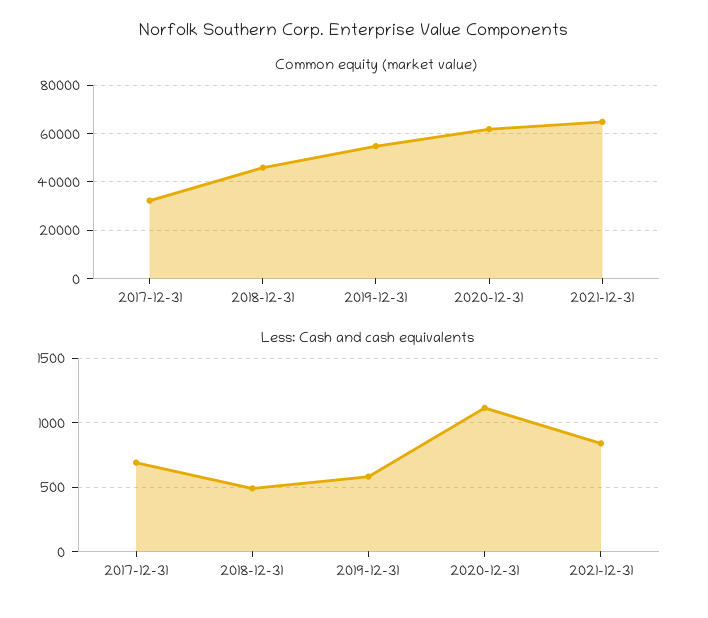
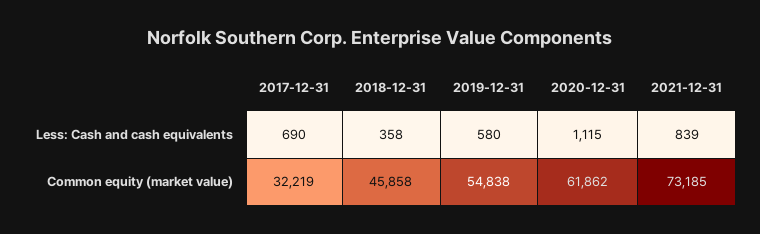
  {
    "Common equity (market value)": {
      "2017-12-31": 32219,
      "2018-12-31": 45858,
      "2019-12-31": 54838,
      "2020-12-31": 61862,
-     "2021-12-31": 65000
+     "2021-12-31": 73185
    },
    "Less: Cash and cash equivalents": {
      "2017-12-31": 690,
-     "2018-12-31": 500,
+     "2018-12-31": 358,
      "2019-12-31": 580,
      "2020-12-31": 1115,
      "2021-12-31": 839
    }
  }

